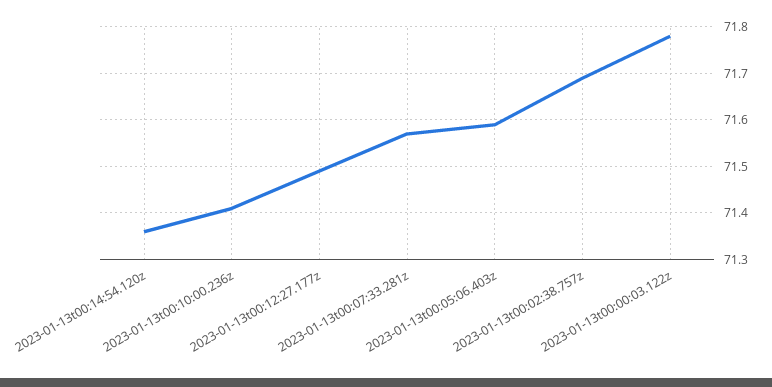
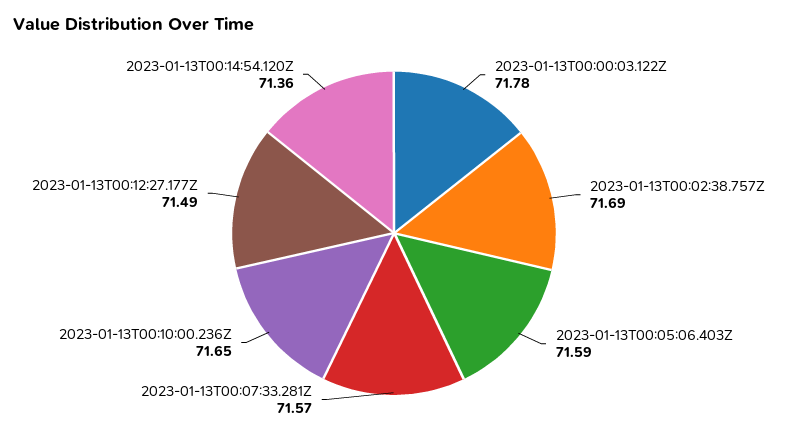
  {
    "2023-01-13t00:14:54.120z": 71.36,
-   "2023-01-13t00:10:00.236z": 71.4,
+   "2023-01-13t00:10:00.236z": 71.65,
    "2023-01-13t00:12:27.177z": 71.49,
    "2023-01-13t00:07:33.281z": 71.57,
    "2023-01-13t00:05:06.403z": 71.59,
    "2023-01-13t00:02:38.757z": 71.69,
    "2023-01-13t00:00:03.122z": 71.78
  }

